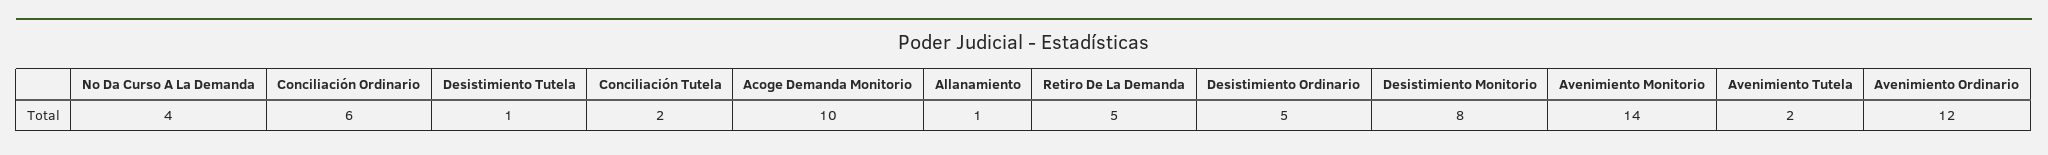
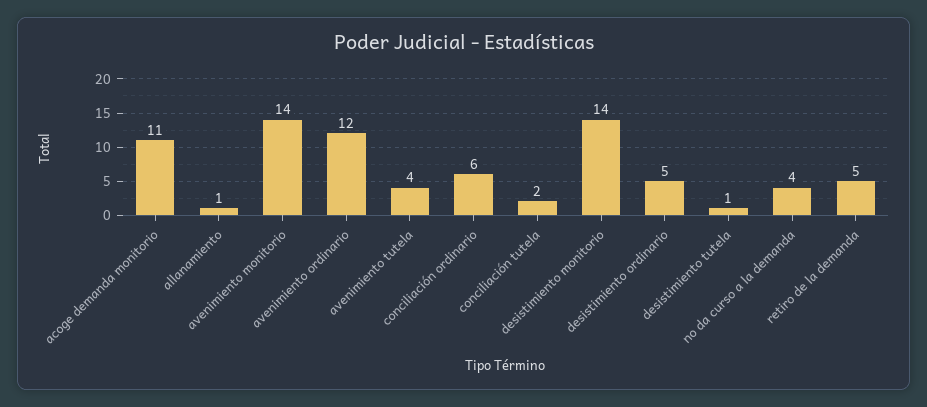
  {
    "No Da Curso A La Demanda": 4,
    "Conciliación Ordinario": 6,
    "Desistimiento Tutela": 1,
    "Conciliación Tutela": 2,
-   "Acoge Demanda Monitorio": 10,
+   "Acoge Demanda Monitorio": 11,
    "Allanamiento": 1,
    "Retiro De La Demanda": 5,
    "Desistimiento Ordinario": 5,
-   "Desistimiento Monitorio": 8,
+   "Desistimiento Monitorio": 14,
    "Avenimiento Monitorio": 14,
-   "Avenimiento Tutela": 2,
+   "Avenimiento Tutela": 4,
    "Avenimiento Ordinario": 12
  }

